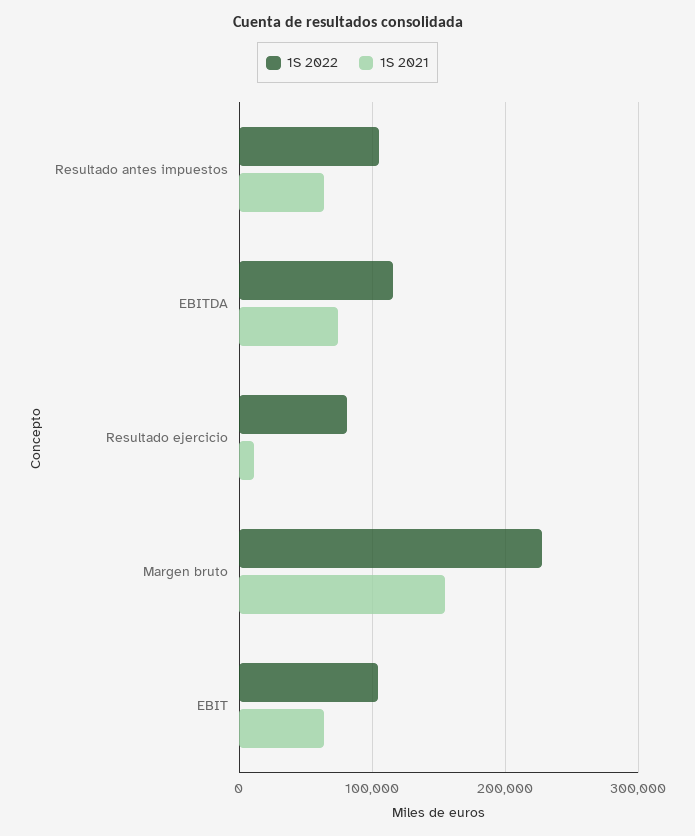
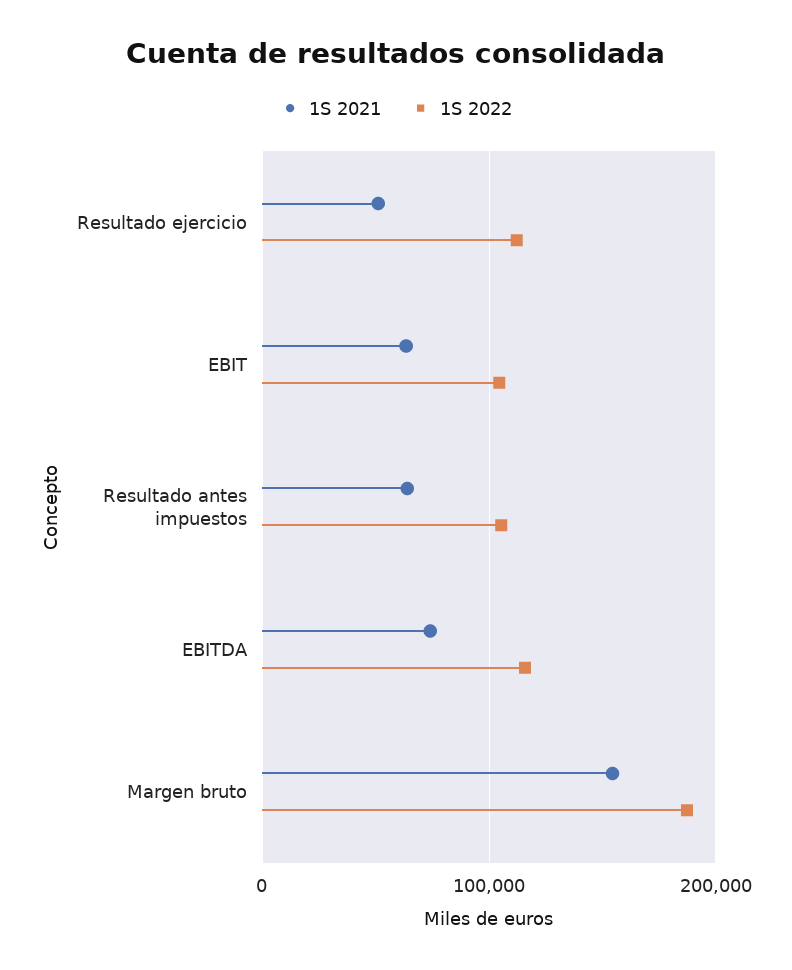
  {
    "1S 2022": {
      "Resultado antes impuestos": 110000,
      "EBITDA": 120000,
-     "Resultado ejercicio": 80000,
+     "Resultado ejercicio": 110000,
-     "Margen bruto": 230000,
+     "Margen bruto": 190000,
      "EBIT": 100000
    },
    "1S 2021": {
      "Resultado antes impuestos": 60000,
      "EBITDA": 70000,
-     "Resultado ejercicio": 10000,
+     "Resultado ejercicio": 50000,
      "Margen bruto": 150000,
      "EBIT": 60000
    }
  }

